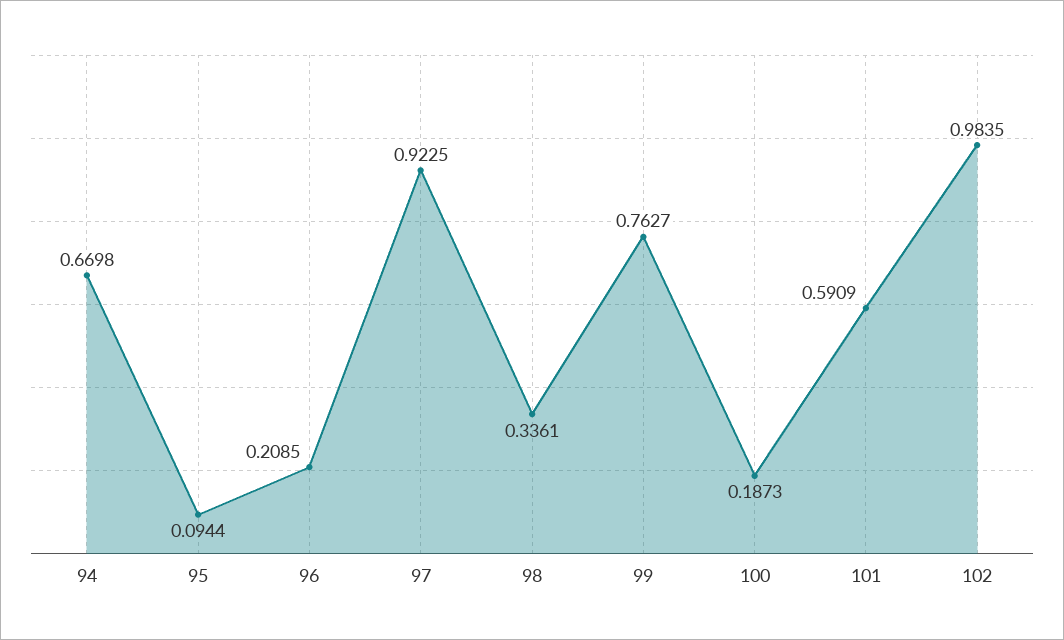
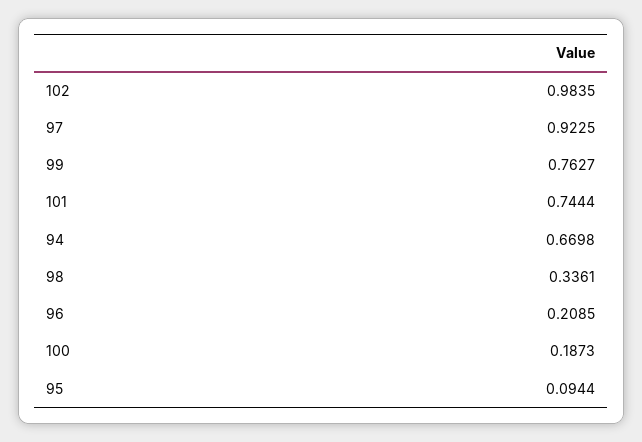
  {
    "94": 0.6698,
    "95": 0.0944,
    "96": 0.2085,
    "97": 0.9225,
    "98": 0.3361,
    "99": 0.7627,
    "100": 0.1873,
-   "101": 0.5909,
+   "101": 0.7444,
    "102": 0.9835
  }

